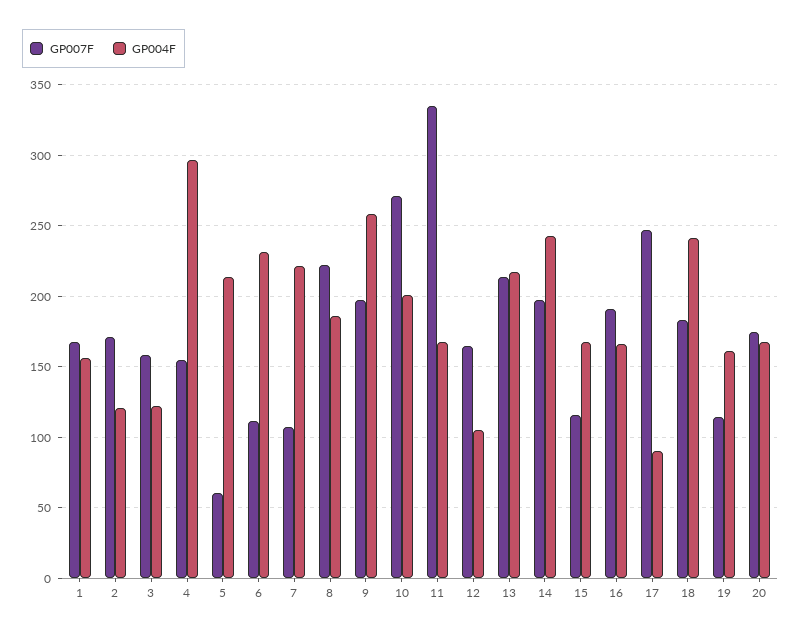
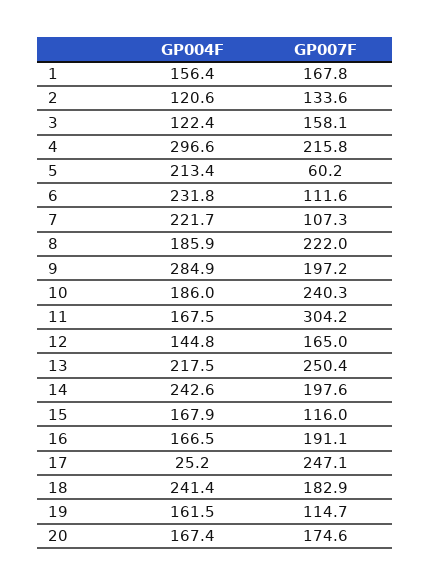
  {
    "GP007F": {
      "1": 167.8,
-     "2": 170,
+     "2": 133.6,
      "3": 158.1,
-     "4": 155,
+     "4": 215.8,
      "5": 60.2,
      "6": 111.6,
      "7": 107.3,
      "8": 222,
      "9": 197.2,
-     "10": 270,
+     "10": 240.3,
-     "11": 335,
+     "11": 304.2,
      "12": 165,
-     "13": 215,
+     "13": 250.4,
      "14": 197.6,
      "15": 116,
      "16": 191.1,
      "17": 247.1,
      "18": 182.9,
      "19": 114.7,
      "20": 174.6
    },
    "GP004F": {
      "1": 156.4,
      "2": 120.6,
      "3": 122.4,
      "4": 296.6,
      "5": 213.4,
      "6": 231.8,
      "7": 221.7,
      "8": 185.9,
-     "9": 260,
+     "9": 284.9,
-     "10": 200,
+     "10": 186,
      "11": 167.5,
-     "12": 105,
+     "12": 144.8,
      "13": 217.5,
      "14": 242.6,
      "15": 167.9,
      "16": 166.5,
-     "17": 90,
+     "17": 25.2,
      "18": 241.4,
      "19": 161.5,
      "20": 167.4
    }
  }

